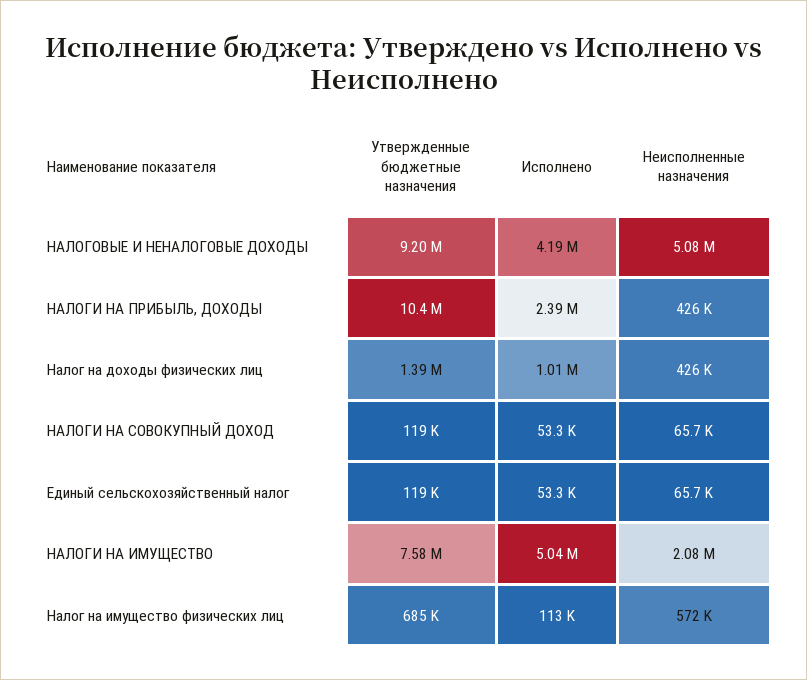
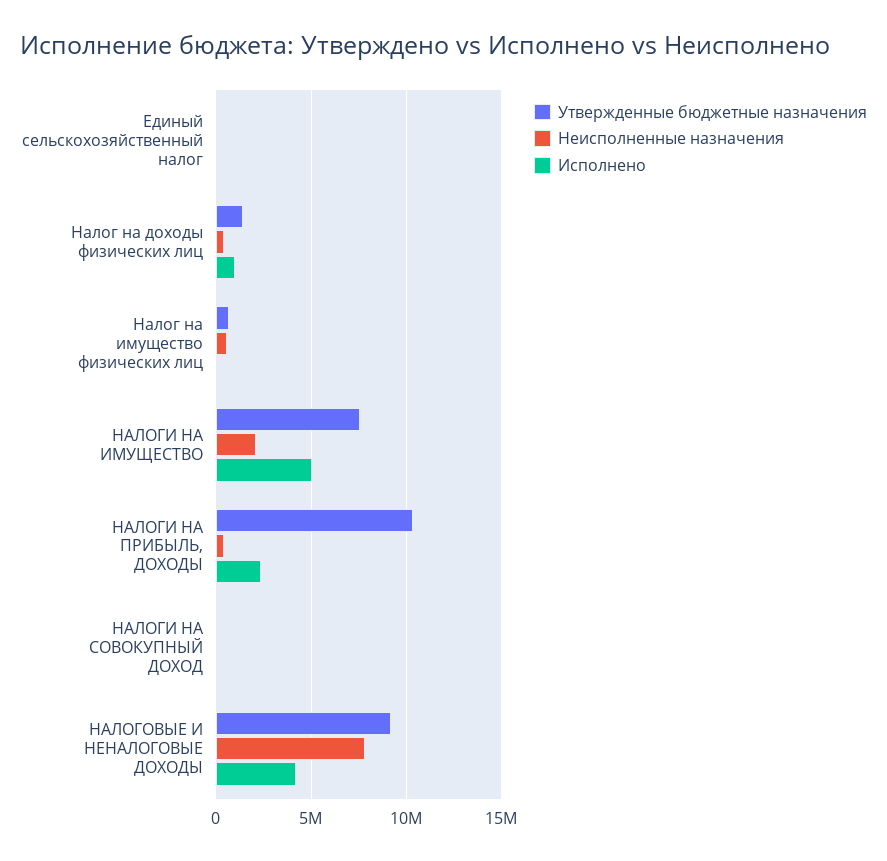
  {
    "Утвержденные бюджетные назначения": {
      "НАЛОГОВЫЕ И НЕНАЛОГОВЫЕ ДОХОДЫ": 9200000,
      "НАЛОГИ НА ПРИБЫЛЬ, ДОХОДЫ": 10400000,
      "Налог на доходы физических лиц": 1390000,
      "НАЛОГИ НА СОВОКУПНЫЙ ДОХОД": 119000,
      "Единый сельскохозяйственный налог": 119000,
      "НАЛОГИ НА ИМУЩЕСТВО": 7580000,
      "Налог на имущество физических лиц": 685000
    },
    "Исполнено": {
      "НАЛОГОВЫЕ И НЕНАЛОГОВЫЕ ДОХОДЫ": 4190000,
      "НАЛОГИ НА ПРИБЫЛЬ, ДОХОДЫ": 2390000,
      "Налог на доходы физических лиц": 1010000,
      "НАЛОГИ НА СОВОКУПНЫЙ ДОХОД": 53300,
      "Единый сельскохозяйственный налог": 53300,
      "НАЛОГИ НА ИМУЩЕСТВО": 5040000,
      "Налог на имущество физических лиц": 113000
    },
    "Неисполненные назначения": {
-     "НАЛОГОВЫЕ И НЕНАЛОГОВЫЕ ДОХОДЫ": 5080000,
+     "НАЛОГОВЫЕ И НЕНАЛОГОВЫЕ ДОХОДЫ": 8000000,
      "НАЛОГИ НА ПРИБЫЛЬ, ДОХОДЫ": 426000,
      "Налог на доходы физических лиц": 426000,
      "НАЛОГИ НА СОВОКУПНЫЙ ДОХОД": 65700,
      "Единый сельскохозяйственный налог": 65700,
      "НАЛОГИ НА ИМУЩЕСТВО": 2080000,
      "Налог на имущество физических лиц": 572000
    }
  }

